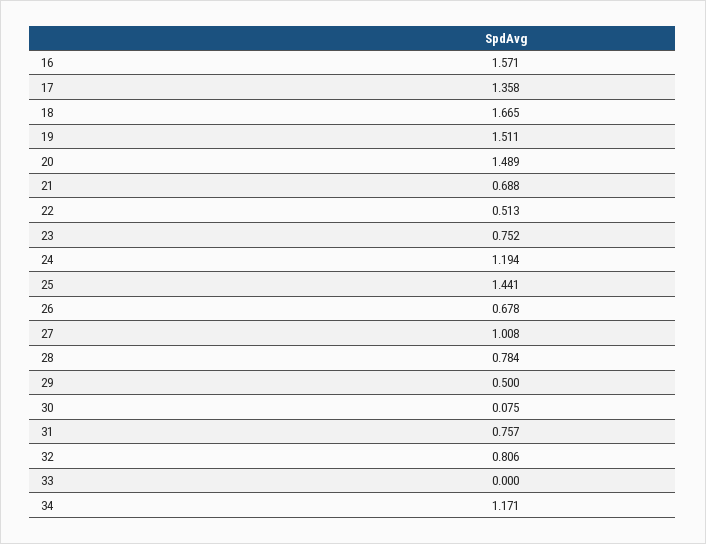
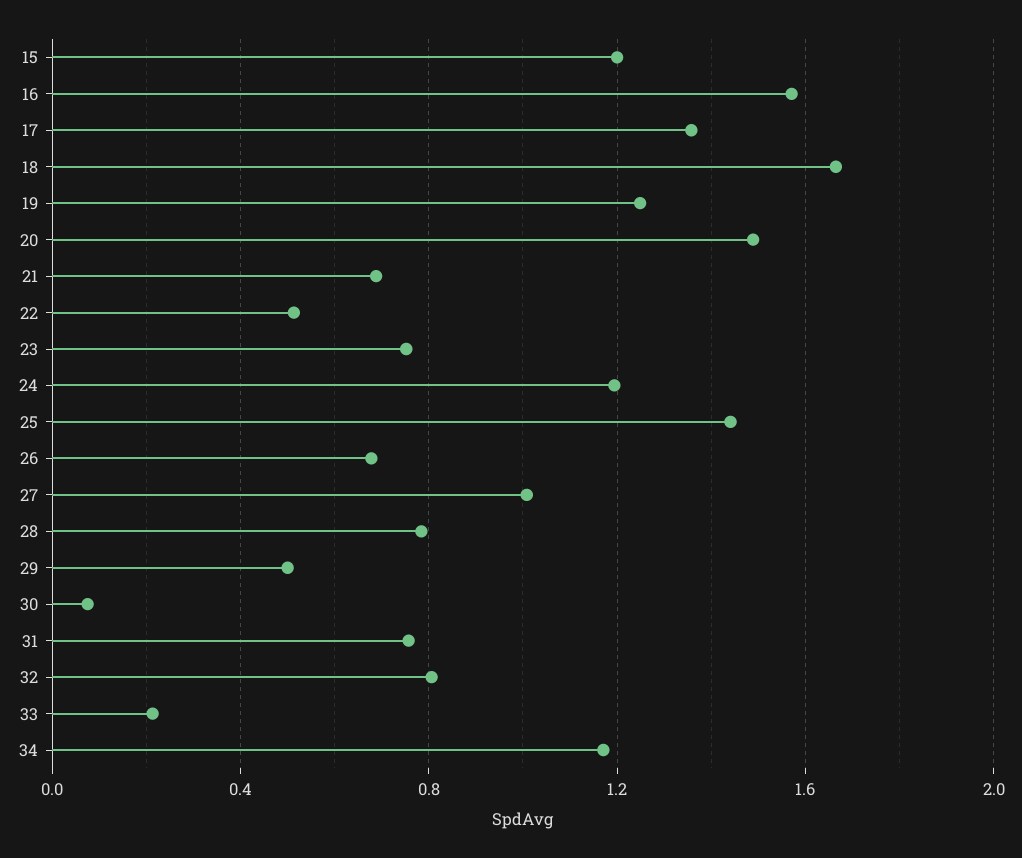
  {
    "16": 1.571,
    "17": 1.358,
    "18": 1.665,
-   "19": 1.511,
+   "19": 1.25,
    "20": 1.489,
    "21": 0.688,
    "22": 0.513,
    "23": 0.752,
    "24": 1.194,
    "25": 1.441,
    "26": 0.678,
    "27": 1.008,
    "28": 0.784,
    "29": 0.5,
    "30": 0.075,
    "31": 0.757,
    "32": 0.806,
-   "33": 0,
+   "33": 0.2,
-   "34": 1.171
+   "34": 1.171,
+   "15": 1.2
  }

